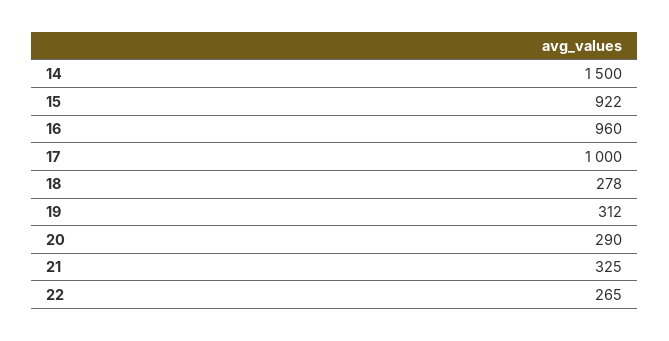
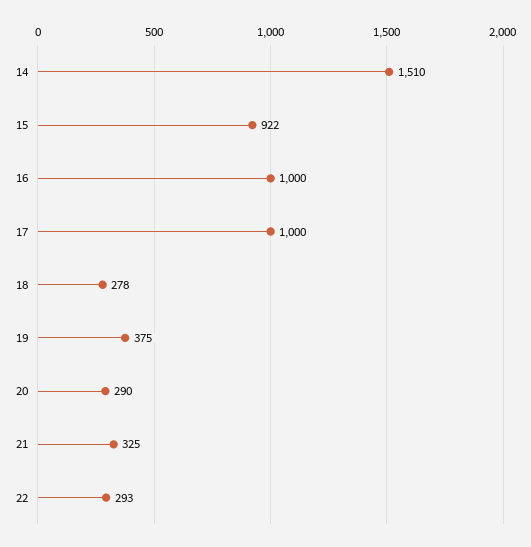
  {
-   "14": 1500,
+   "14": 1510,
    "15": 922,
-   "16": 960,
+   "16": 1000,
    "17": 1000,
    "18": 278,
-   "19": 312,
+   "19": 375,
    "20": 290,
    "21": 325,
-   "22": 265
+   "22": 293
  }

